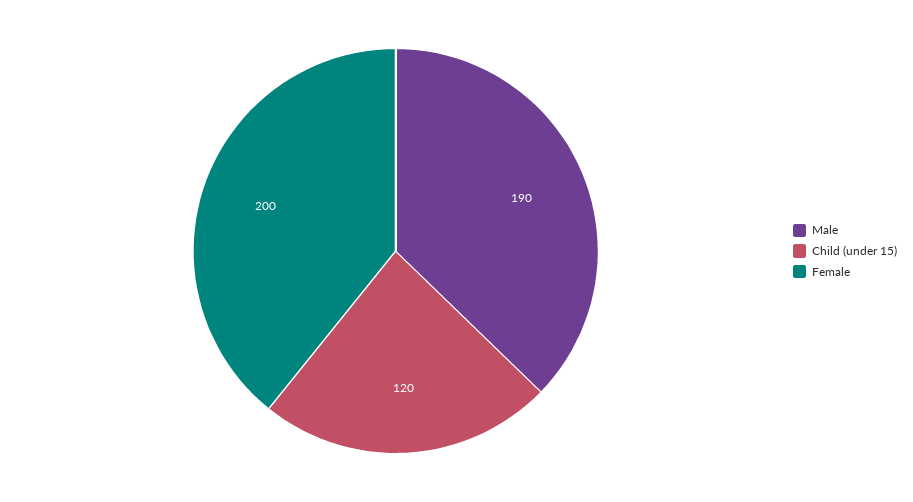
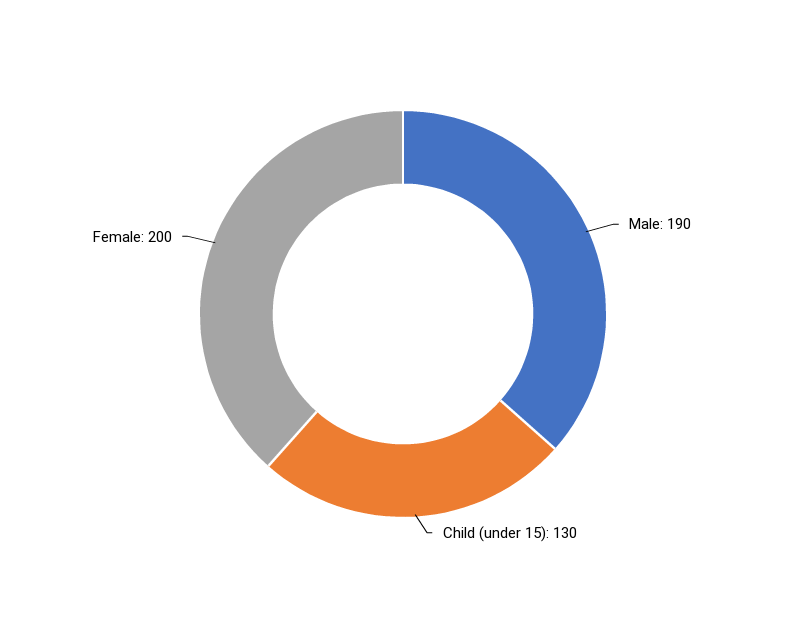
  {
    "Male": 190,
-   "Child (under 15)": 120,
+   "Child (under 15)": 130,
    "Female": 200
  }

